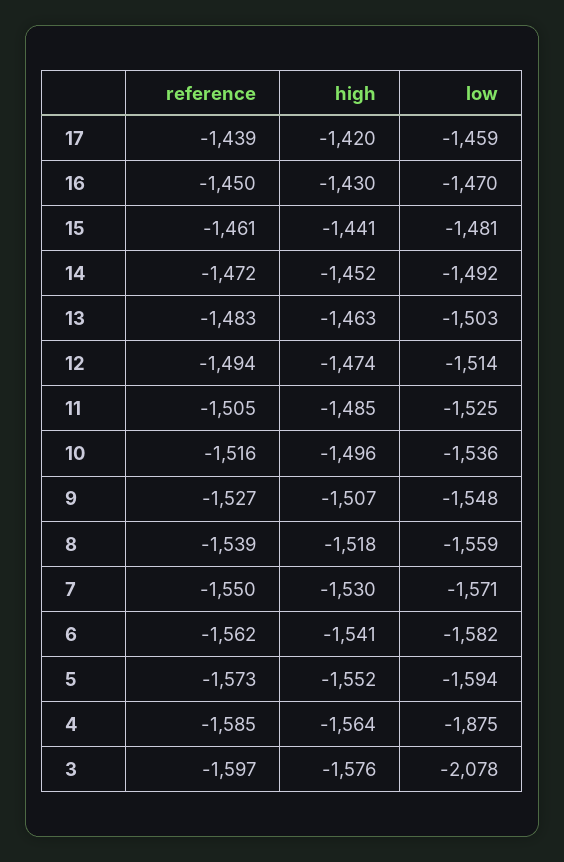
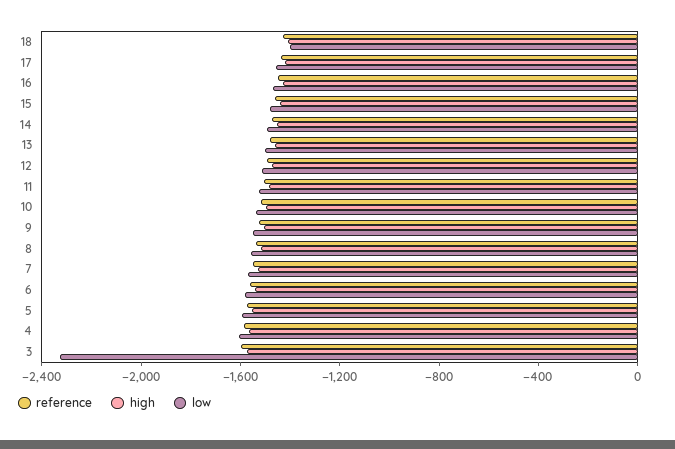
  {
    "reference": {
      "17": -1439,
      "16": -1450,
      "15": -1461,
      "14": -1472,
      "13": -1483,
      "12": -1494,
      "11": -1505,
      "10": -1516,
      "9": -1527,
      "8": -1539,
      "7": -1550,
      "6": -1562,
      "5": -1573,
      "4": -1585,
-     "3": -1597
+     "3": -1597,
+     "18": -1400
    },
    "high": {
      "17": -1420,
      "16": -1430,
      "15": -1441,
      "14": -1452,
      "13": -1463,
      "12": -1474,
      "11": -1485,
      "10": -1496,
      "9": -1507,
      "8": -1518,
      "7": -1530,
      "6": -1541,
      "5": -1552,
      "4": -1564,
-     "3": -1576
+     "3": -1576,
+     "18": -1400
    },
    "low": {
      "17": -1459,
      "16": -1470,
      "15": -1481,
      "14": -1492,
      "13": -1503,
      "12": -1514,
      "11": -1525,
      "10": -1536,
      "9": -1548,
      "8": -1559,
      "7": -1571,
      "6": -1582,
      "5": -1594,
-     "4": -1875,
+     "4": -1600,
-     "3": -2078
+     "3": -2300,
+     "18": -1400
    }
  }

